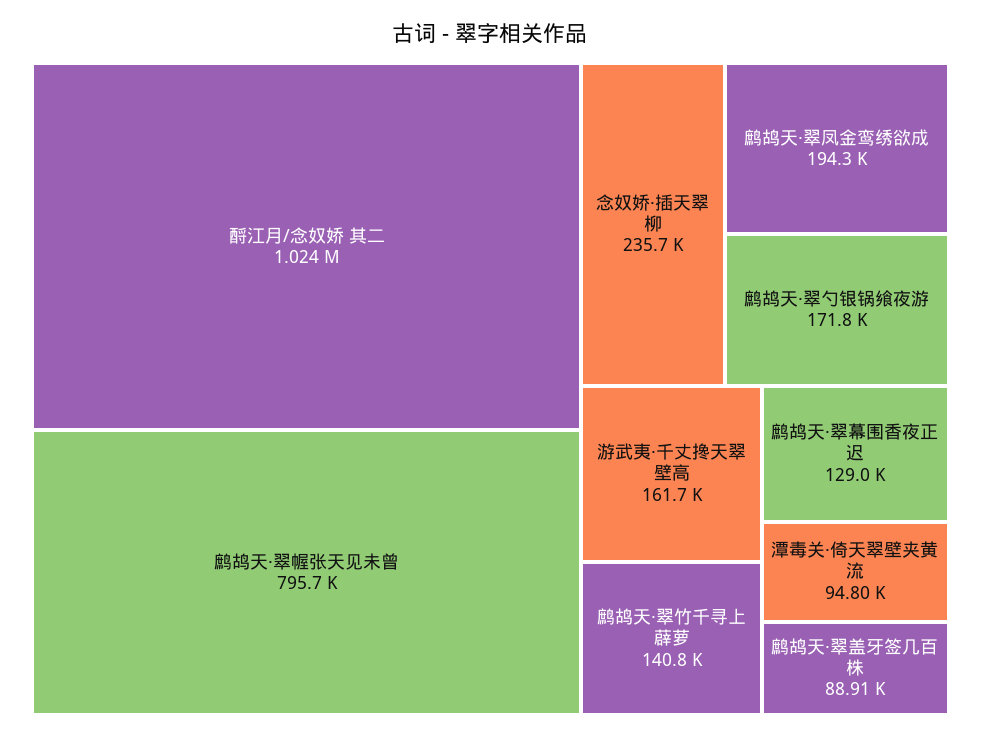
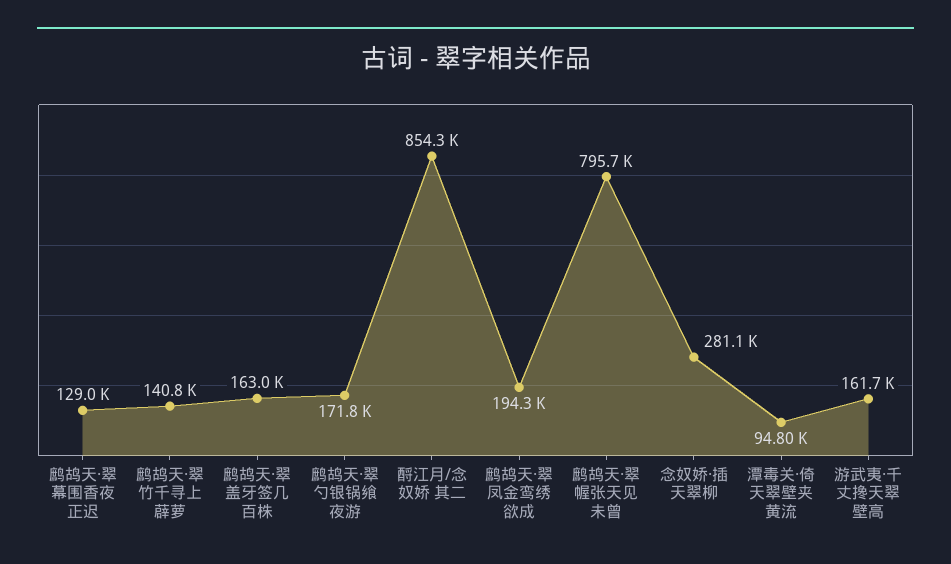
  {
-   "酹江月/念奴娇 其二": 1024000,
+   "酹江月/念奴娇 其二": 854300,
    "鹧鸪天·翠幄张天见未曾": 795700,
-   "念奴娇·插天翠柳": 235700,
+   "念奴娇·插天翠柳": 281100,
    "鹧鸪天·翠凤金鸾绣欲成": 194300,
    "鹧鸪天·翠勺银锅飨夜游": 171800,
    "游武夷·千丈搀天翠壁高": 161700,
    "鹧鸪天·翠竹千寻上薜萝": 140800,
    "鹧鸪天·翠幕围香夜正迟": 129000,
    "潭毒关·倚天翠壁夹黄流": 94800,
-   "鹧鸪天·翠盖牙签几百株": 88910
+   "鹧鸪天·翠盖牙签几百株": 163000
  }

